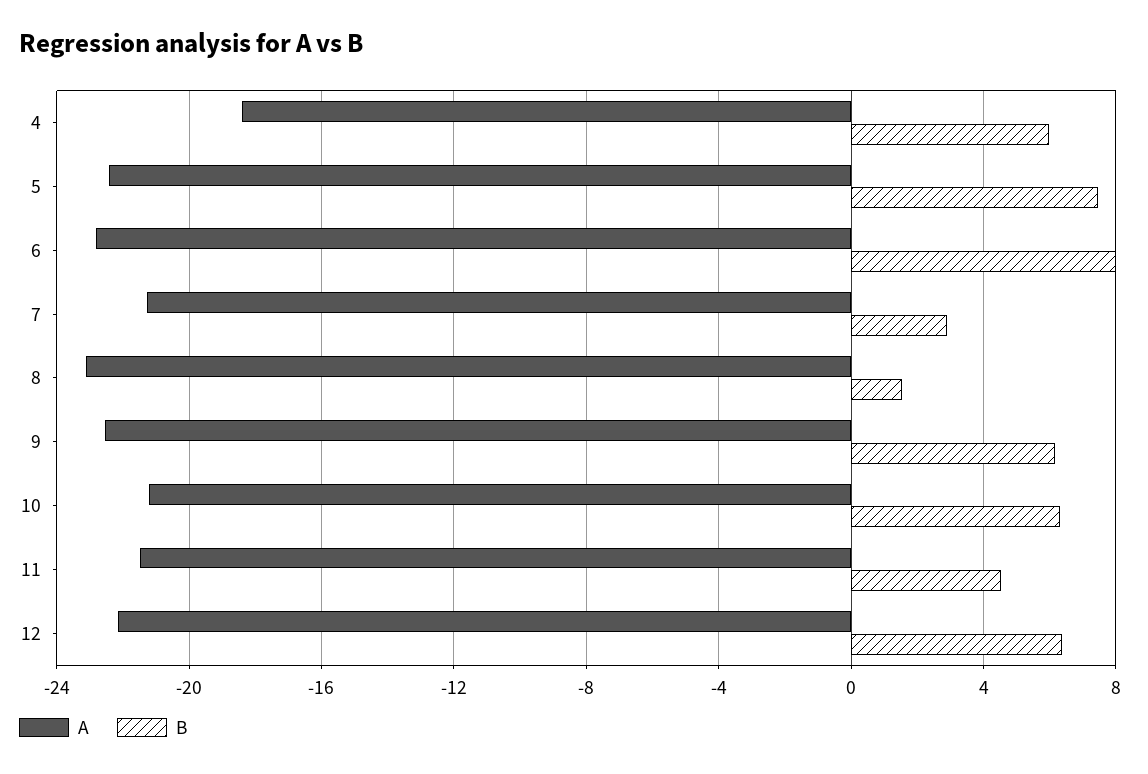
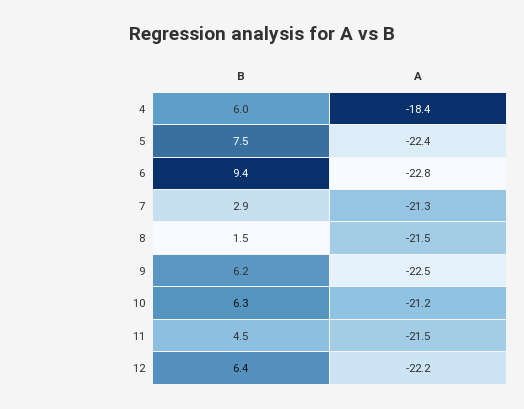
  {
    "A": {
      "4": -18.4,
      "5": -22.4,
      "6": -22.8,
      "7": -21.3,
-     "8": -23,
+     "8": -21.5,
      "9": -22.5,
      "10": -21.2,
      "11": -21.5,
      "12": -22.2
    },
    "B": {
      "4": 6,
      "5": 7.5,
-     "6": 8,
+     "6": 9.4,
      "7": 2.9,
      "8": 1.5,
      "9": 6.2,
      "10": 6.3,
      "11": 4.5,
      "12": 6.4
    }
  }

